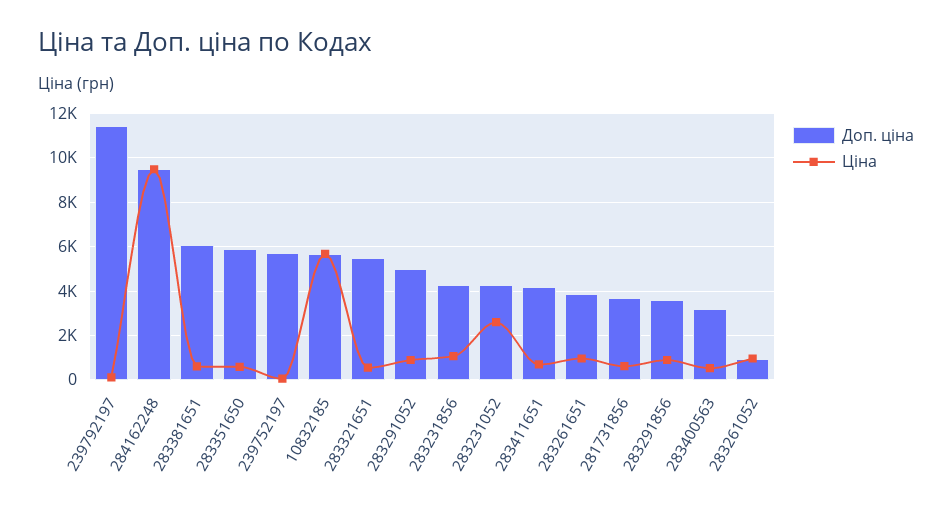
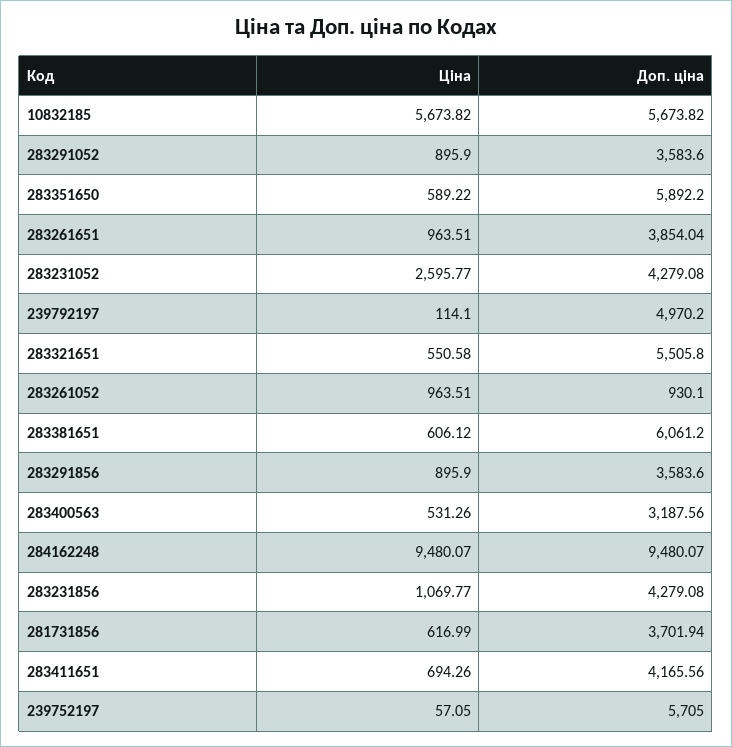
  {
    "Доп. ціна": {
-     "239792197": 11500,
+     "239792197": 4970.2,
      "284162248": 9480.07,
      "283381651": 6061.2,
      "283351650": 5892.2,
      "239752197": 5705,
      "10832185": 5673.82,
      "283321651": 5505.8,
-     "283291052": 5000,
+     "283291052": 3583.6,
      "283231856": 4279.08,
      "283231052": 4279.08,
      "283411651": 4165.56,
      "283261651": 3854.04,
      "281731856": 3701.94,
      "283291856": 3583.6,
      "283400563": 3187.56,
      "283261052": 930.1
    },
    "Ціна": {
      "239792197": 114.1,
      "284162248": 9480.07,
      "283381651": 606.12,
      "283351650": 589.22,
      "239752197": 57.05,
      "10832185": 5673.82,
      "283321651": 550.58,
      "283291052": 895.9,
      "283231856": 1069.77,
      "283231052": 2595.77,
      "283411651": 694.26,
      "283261651": 963.51,
      "281731856": 616.99,
      "283291856": 895.9,
      "283400563": 531.26,
      "283261052": 963.51
    }
  }

